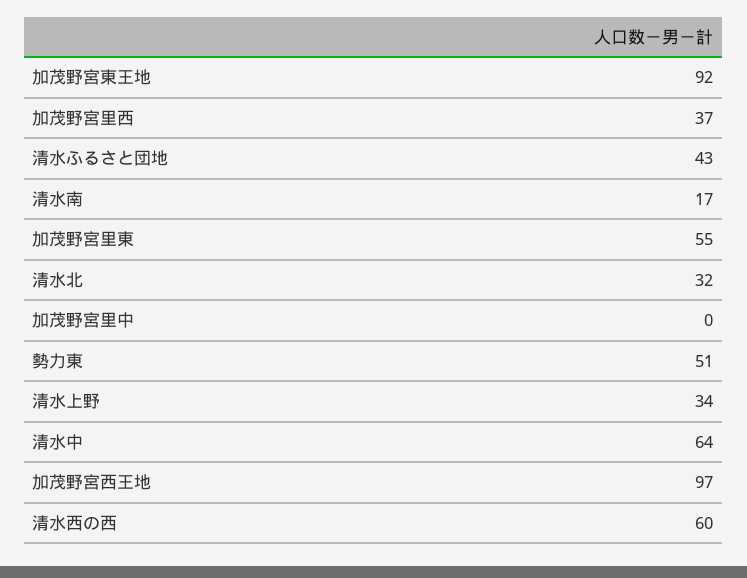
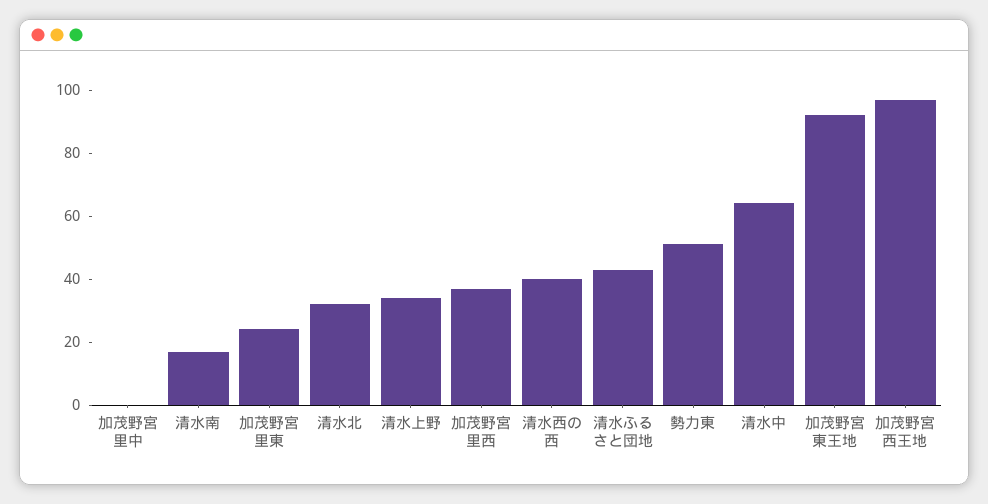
  {
    "加茂野宮東王地": 92,
    "加茂野宮里西": 37,
    "清水ふるさと団地": 43,
    "清水南": 17,
-   "加茂野宮里東": 55,
+   "加茂野宮里東": 25,
    "清水北": 32,
    "加茂野宮里中": 0,
    "勢力東": 51,
    "清水上野": 34,
    "清水中": 64,
    "加茂野宮西王地": 97,
-   "清水西の西": 60
+   "清水西の西": 40
  }

